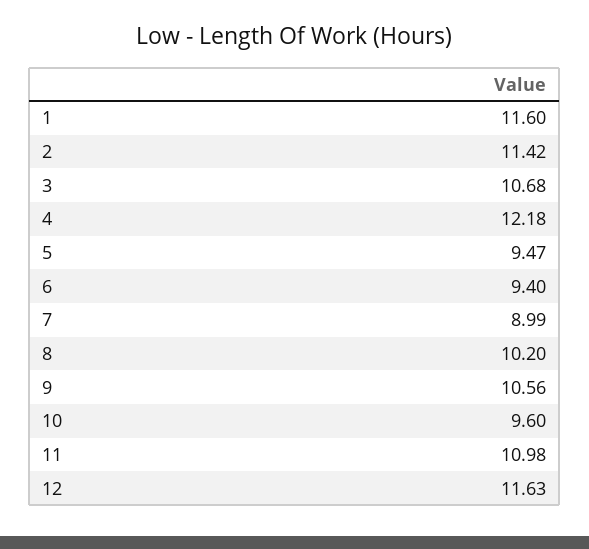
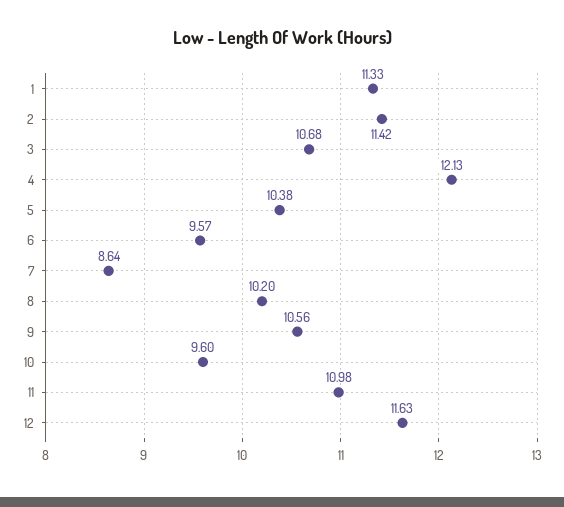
  {
-   "1": 11.6,
+   "1": 11.33,
    "2": 11.42,
    "3": 10.68,
-   "4": 12.18,
+   "4": 12.13,
-   "5": 9.47,
+   "5": 10.38,
-   "6": 9.4,
+   "6": 9.57,
-   "7": 8.99,
+   "7": 8.64,
    "8": 10.2,
    "9": 10.56,
    "10": 9.6,
    "11": 10.98,
    "12": 11.63
  }

